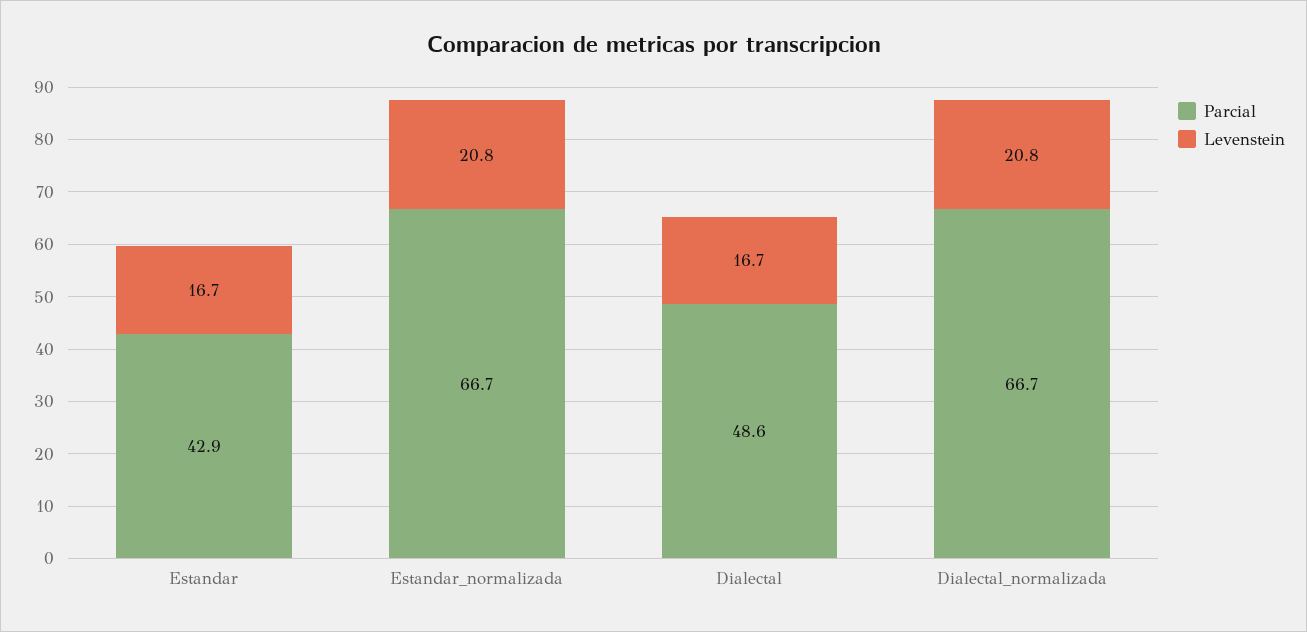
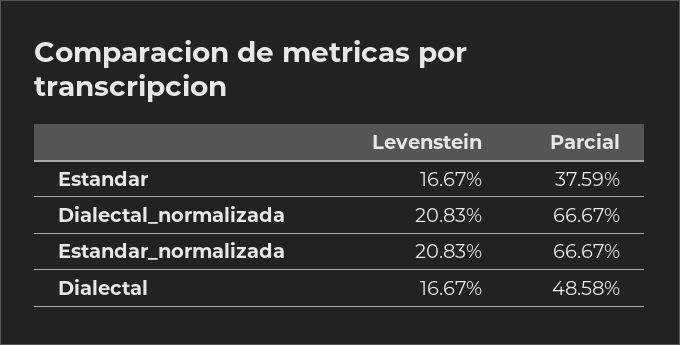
  {
    "Parcial": {
-     "Estandar": 42.9,
+     "Estandar": 37.59,
      "Estandar_normalizada": 66.67,
      "Dialectal": 48.58,
      "Dialectal_normalizada": 66.67
    },
    "Levenstein": {
      "Estandar": 16.67,
      "Estandar_normalizada": 20.83,
      "Dialectal": 16.67,
      "Dialectal_normalizada": 20.83
    }
  }

